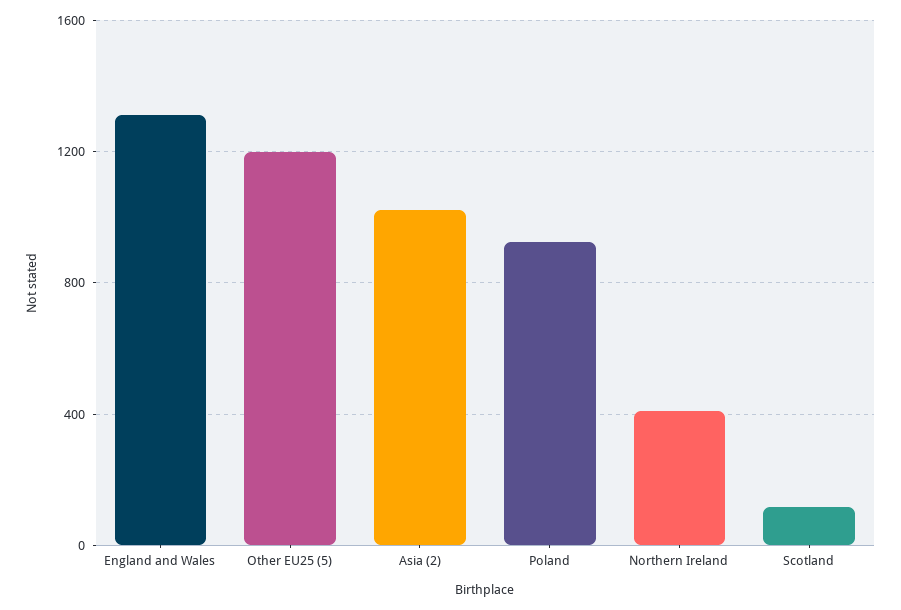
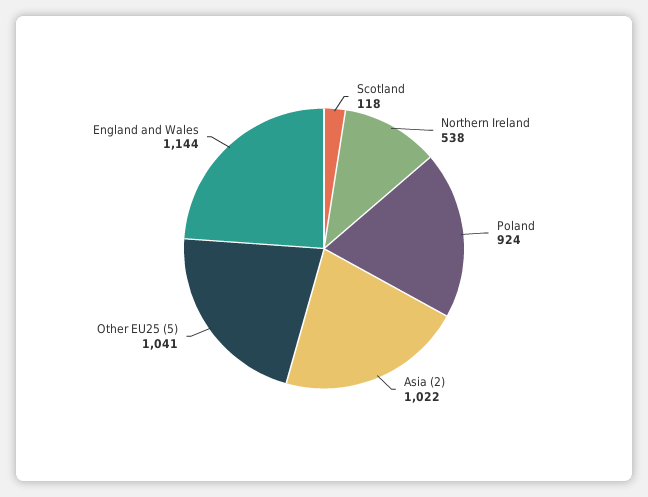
  {
-   "England and Wales": 1300,
+   "England and Wales": 1144,
-   "Other EU25 (5)": 1200,
+   "Other EU25 (5)": 1041,
    "Asia (2)": 1022,
    "Poland": 924,
-   "Northern Ireland": 400,
+   "Northern Ireland": 538,
    "Scotland": 118
  }

